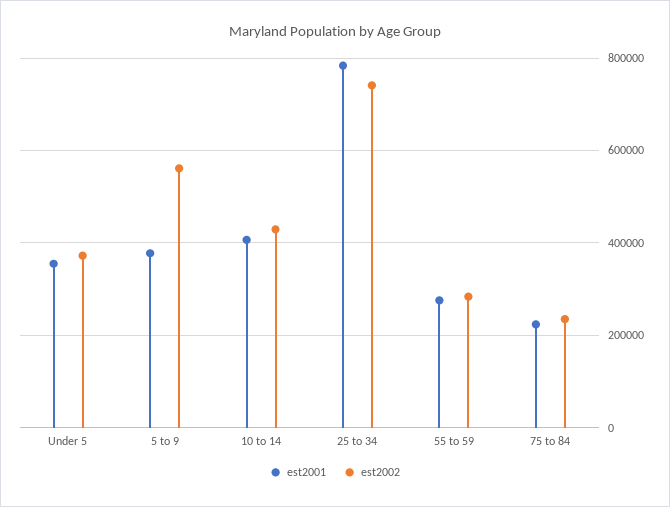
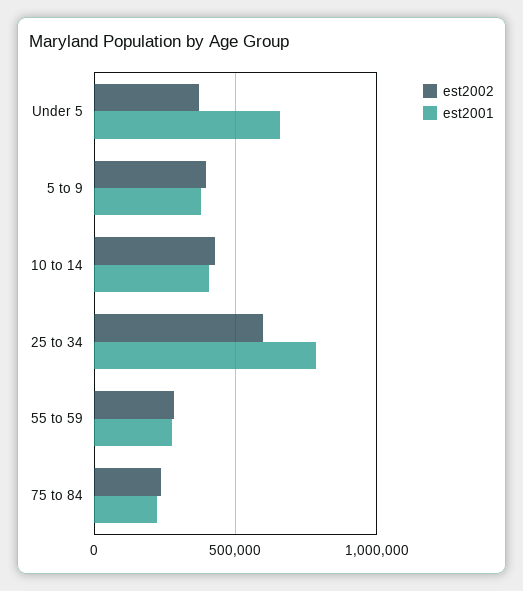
  {
    "est2001": {
-     "Under 5": 360000,
+     "Under 5": 650000,
      "5 to 9": 380000,
      "10 to 14": 400000,
      "25 to 34": 780000,
      "55 to 59": 280000,
      "75 to 84": 220000
    },
    "est2002": {
      "Under 5": 380000,
-     "5 to 9": 560000,
+     "5 to 9": 400000,
      "10 to 14": 420000,
-     "25 to 34": 740000,
+     "25 to 34": 600000,
      "55 to 59": 280000,
      "75 to 84": 240000
    }
  }

